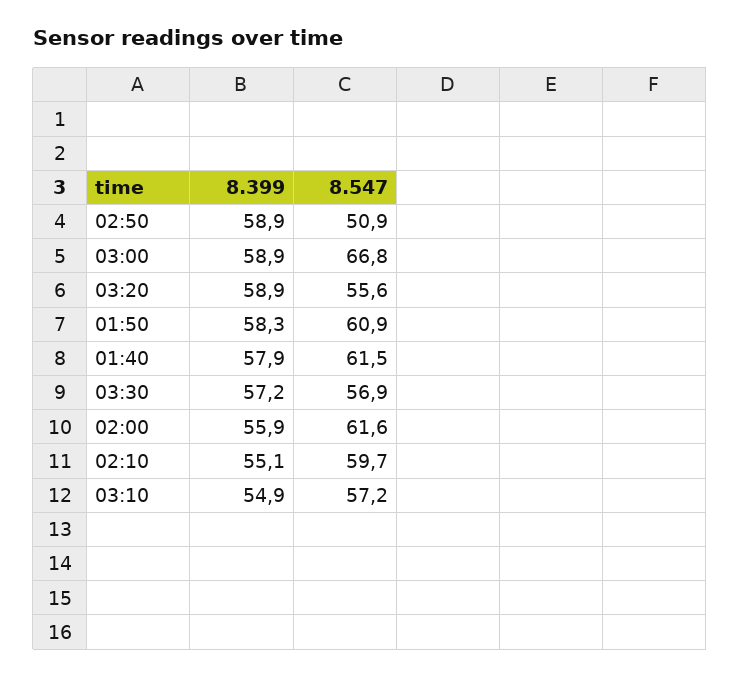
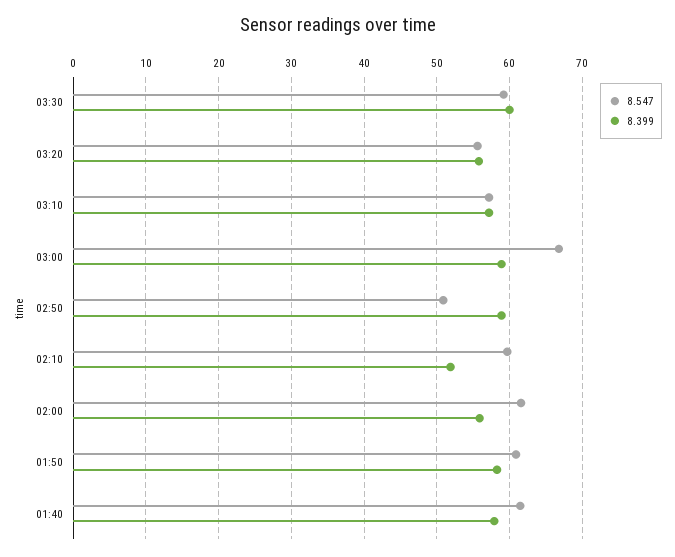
  {
    "8.399": {
      "02:50": 58.9,
      "03:00": 58.9,
-     "03:20": 58.9,
+     "03:20": 56,
      "01:50": 58.3,
      "01:40": 57.9,
-     "03:30": 57.2,
+     "03:30": 60,
      "02:00": 55.9,
-     "02:10": 55.1,
+     "02:10": 52,
-     "03:10": 54.9
+     "03:10": 57
    },
    "8.547": {
      "02:50": 50.9,
      "03:00": 66.8,
      "03:20": 55.6,
      "01:50": 60.9,
      "01:40": 61.5,
-     "03:30": 56.9,
+     "03:30": 59,
      "02:00": 61.6,
      "02:10": 59.7,
      "03:10": 57.2
    }
  }

